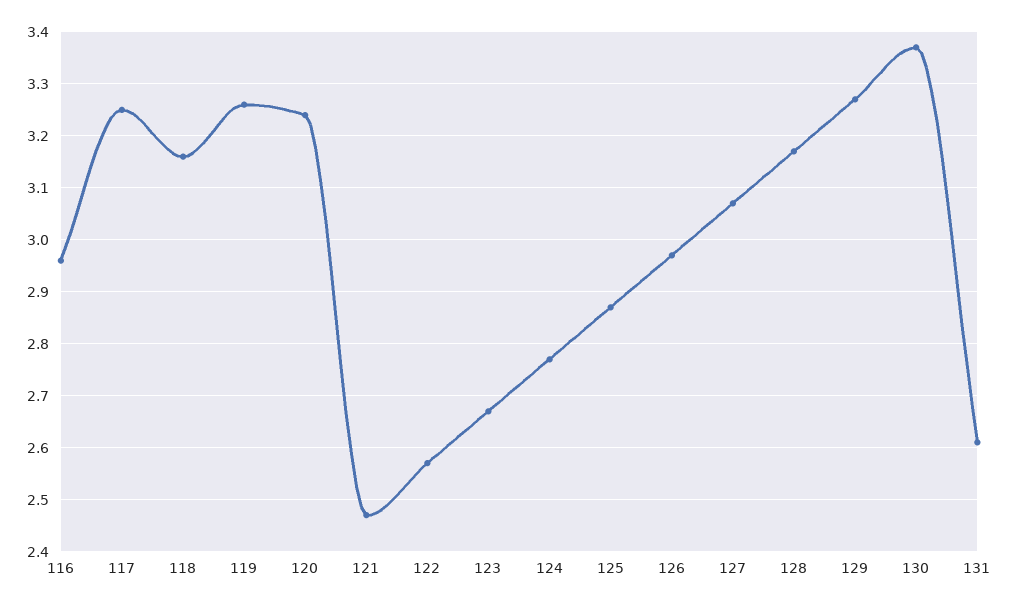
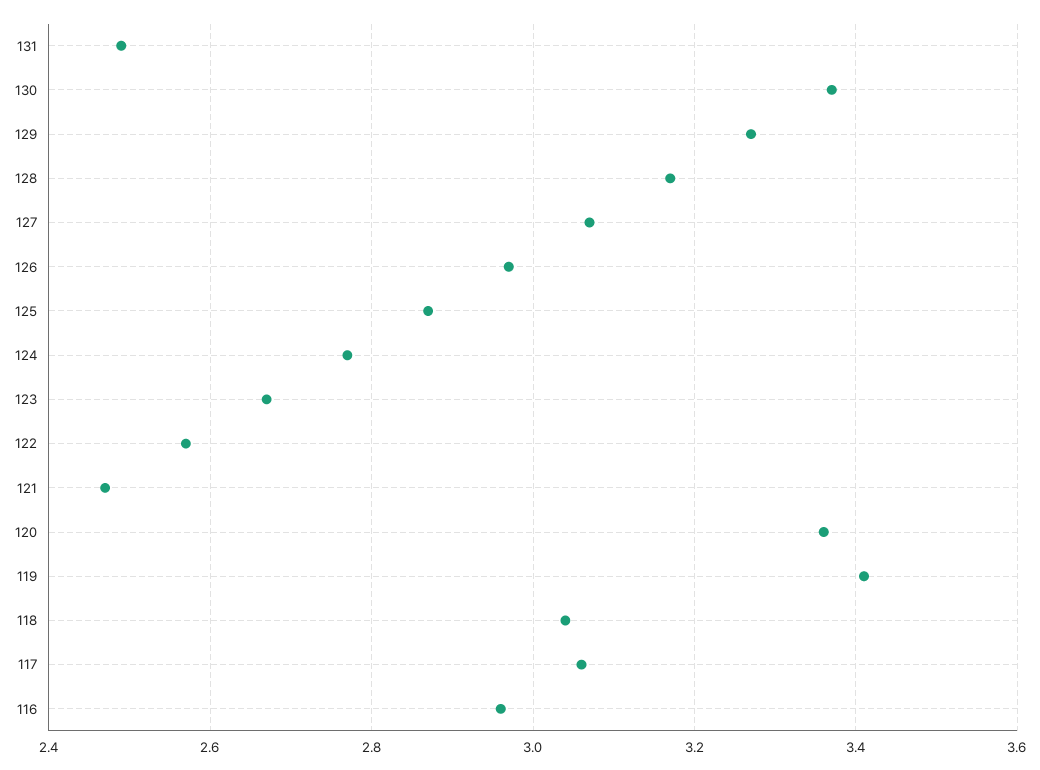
  {
    "116": 2.95,
-   "117": 3.25,
+   "117": 3.05,
-   "118": 3.15,
+   "118": 3.05,
-   "119": 3.25,
+   "119": 3.4,
-   "120": 3.25,
+   "120": 3.35,
    "121": 2.45,
    "122": 2.55,
    "123": 2.65,
    "124": 2.75,
    "125": 2.85,
    "126": 2.95,
    "127": 3.05,
    "128": 3.15,
    "129": 3.25,
    "130": 3.35,
-   "131": 2.6
+   "131": 2.5
  }

